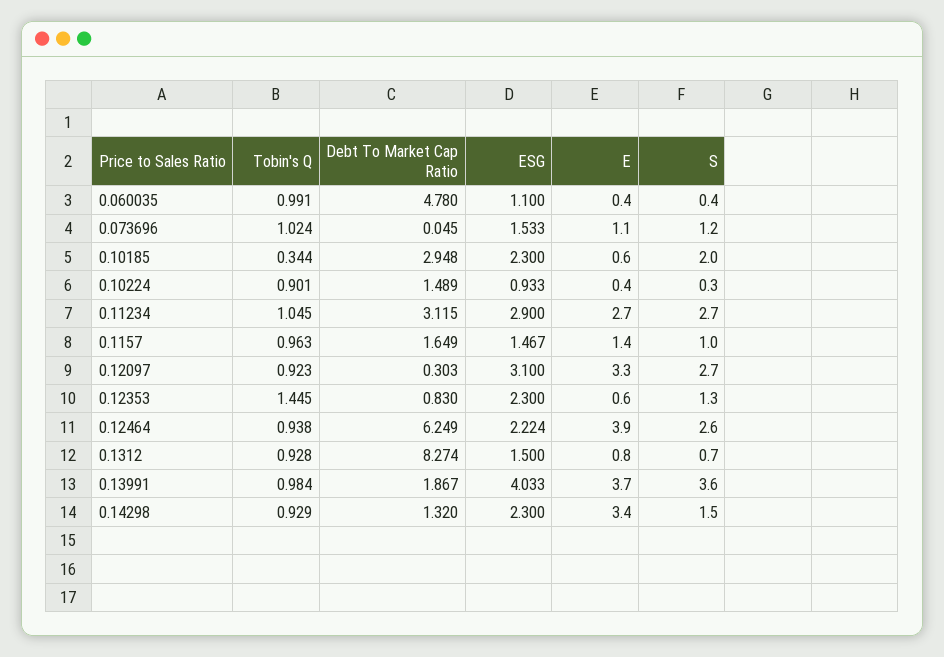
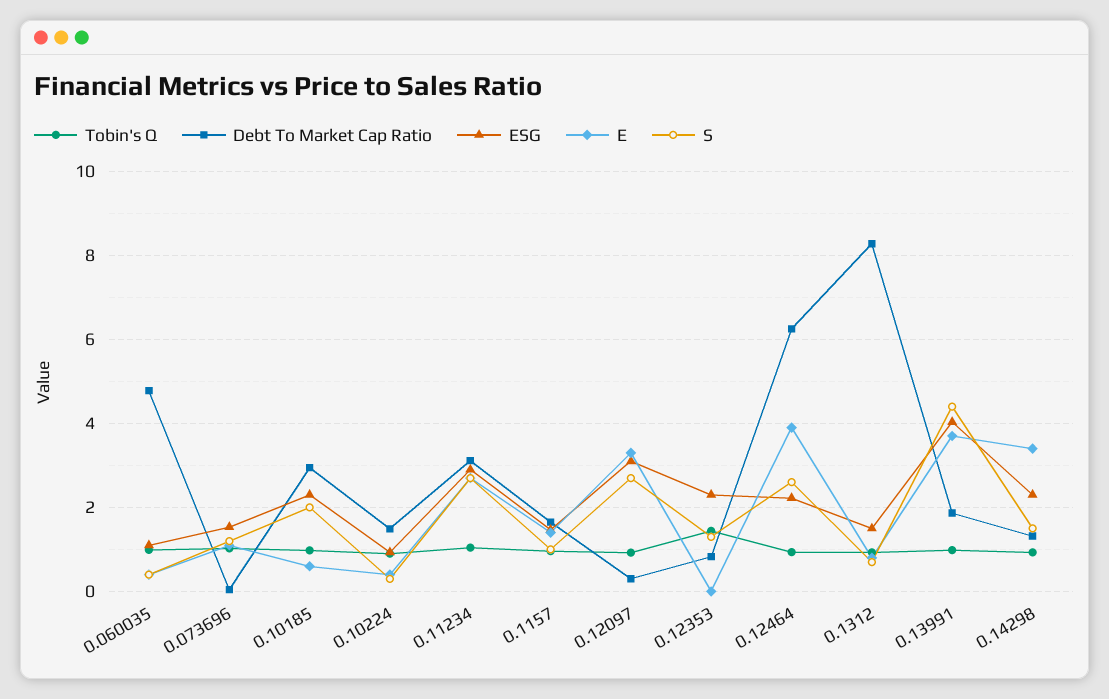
  {
    "Tobin's Q": {
      "0.060035": 0.991,
      "0.073696": 1.024,
-     "0.10185": 0.344,
+     "0.10185": 1,
      "0.10224": 0.901,
      "0.11234": 1.045,
      "0.1157": 0.963,
      "0.12097": 0.923,
      "0.12353": 1.445,
      "0.12464": 0.938,
      "0.1312": 0.928,
      "0.13991": 0.984,
      "0.14298": 0.929
    },
    "Debt To Market Cap Ratio": {
      "0.060035": 4.78,
      "0.073696": 0.045,
      "0.10185": 2.948,
      "0.10224": 1.489,
      "0.11234": 3.115,
      "0.1157": 1.649,
      "0.12097": 0.303,
      "0.12353": 0.83,
      "0.12464": 6.249,
      "0.1312": 8.274,
      "0.13991": 1.867,
      "0.14298": 1.32
    },
    "ESG": {
      "0.060035": 1.1,
      "0.073696": 1.533,
      "0.10185": 2.3,
      "0.10224": 0.933,
      "0.11234": 2.9,
      "0.1157": 1.467,
      "0.12097": 3.1,
      "0.12353": 2.3,
      "0.12464": 2.224,
      "0.1312": 1.5,
      "0.13991": 4.033,
      "0.14298": 2.3
    },
    "E": {
      "0.060035": 0.4,
      "0.073696": 1.1,
      "0.10185": 0.6,
      "0.10224": 0.4,
      "0.11234": 2.7,
      "0.1157": 1.4,
      "0.12097": 3.3,
-     "0.12353": 0.6,
+     "0.12353": 0,
      "0.12464": 3.9,
      "0.1312": 0.8,
      "0.13991": 3.7,
      "0.14298": 3.4
    },
    "S": {
      "0.060035": 0.4,
      "0.073696": 1.2,
      "0.10185": 2,
      "0.10224": 0.3,
      "0.11234": 2.7,
      "0.1157": 1,
      "0.12097": 2.7,
      "0.12353": 1.3,
      "0.12464": 2.6,
      "0.1312": 0.7,
-     "0.13991": 3.6,
+     "0.13991": 4.4,
      "0.14298": 1.5
    }
  }

